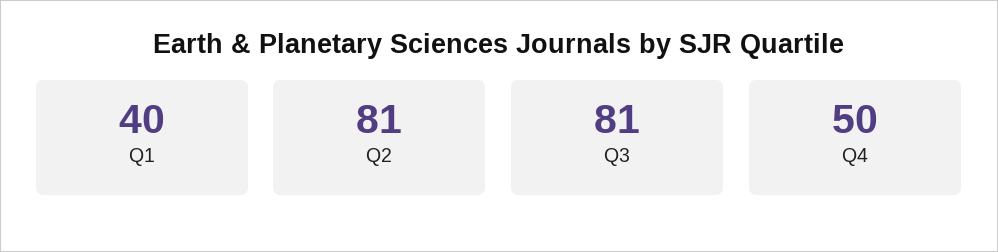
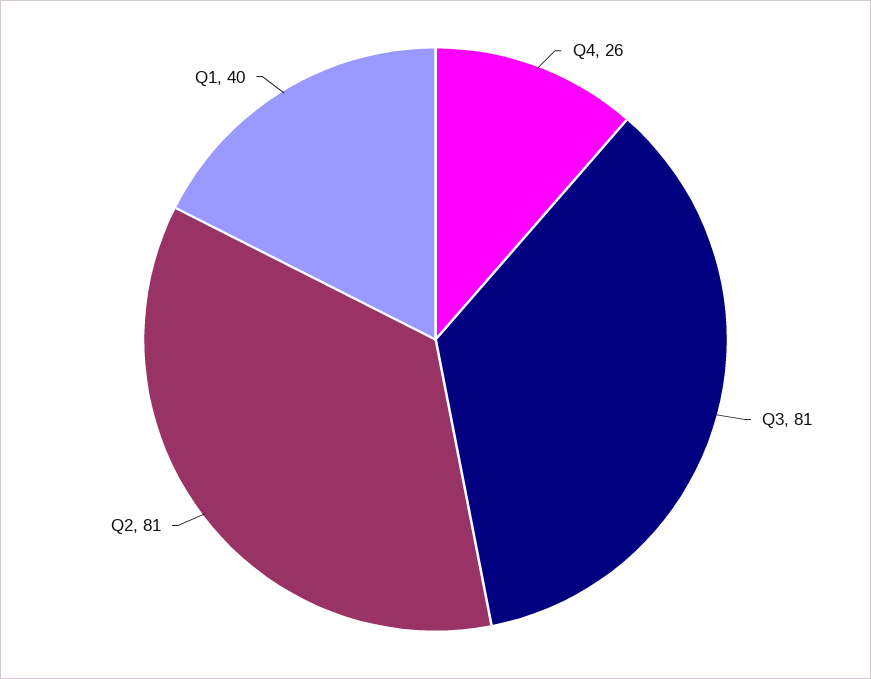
  {
    "Q1": 40,
    "Q2": 81,
    "Q3": 81,
-   "Q4": 50
+   "Q4": 26
  }

